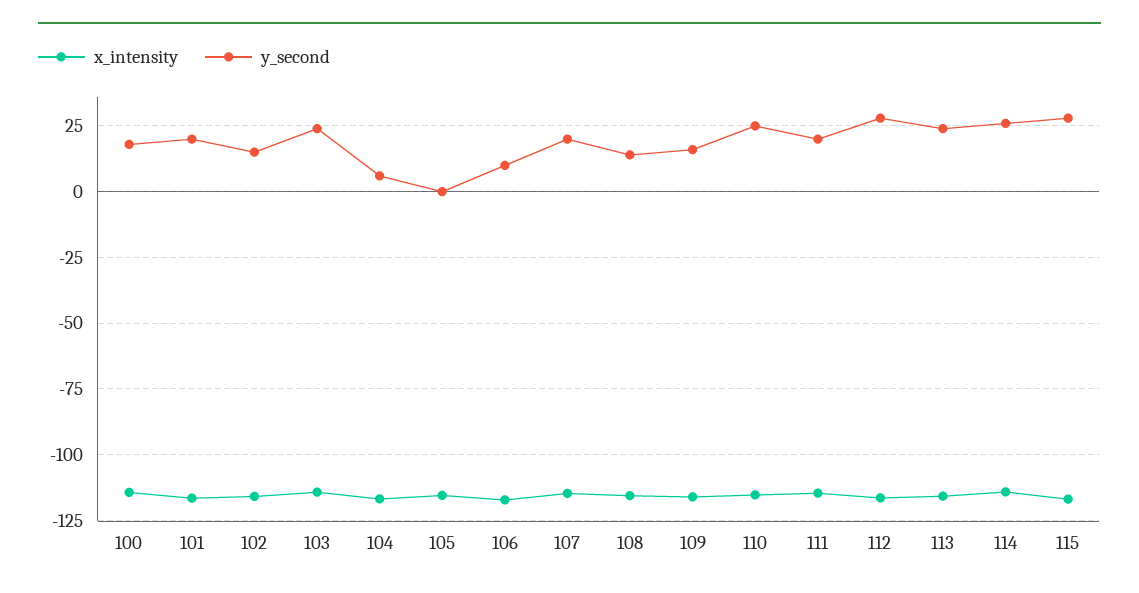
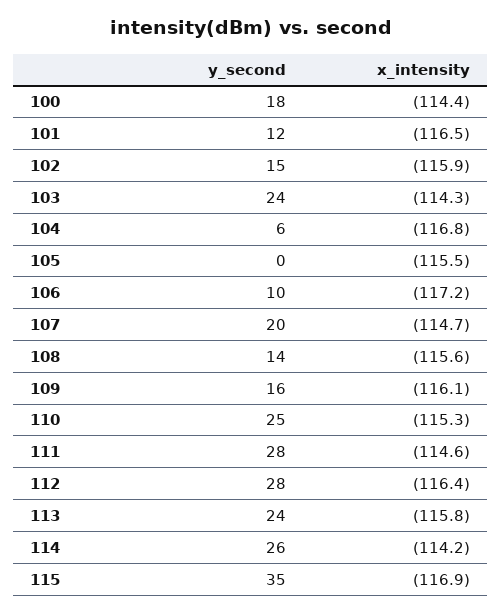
  {
    "x_intensity": {
      "100": -114.4,
      "101": -116.5,
      "102": -115.9,
      "103": -114.3,
      "104": -116.8,
      "105": -115.5,
      "106": -117.2,
      "107": -114.7,
      "108": -115.6,
      "109": -116.1,
      "110": -115.3,
      "111": -114.6,
      "112": -116.4,
      "113": -115.8,
      "114": -114.2,
      "115": -116.9
    },
    "y_second": {
      "100": 18,
-     "101": 20,
+     "101": 12,
      "102": 15,
      "103": 24,
      "104": 6,
      "105": 0,
      "106": 10,
      "107": 20,
      "108": 14,
      "109": 16,
      "110": 25,
-     "111": 20,
+     "111": 28,
      "112": 28,
      "113": 24,
      "114": 26,
-     "115": 27.5
+     "115": 35
    }
  }

